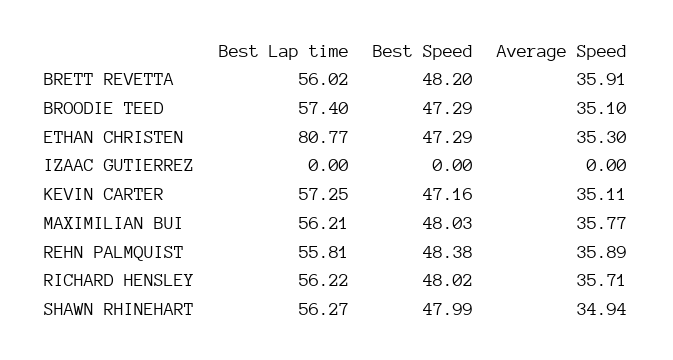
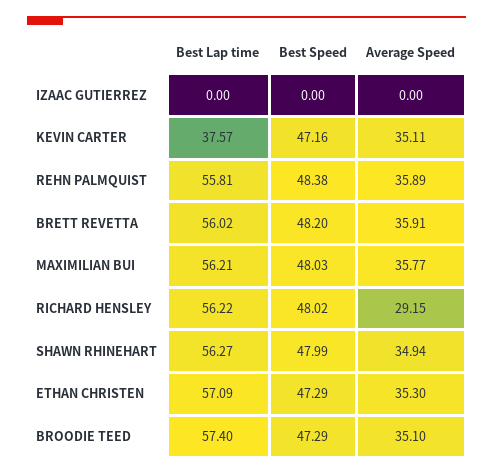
  {
    "Best Lap time": {
      "BRETT REVETTA": 56.02,
      "BROODIE TEED": 57.4,
-     "ETHAN CHRISTEN": 80.77,
+     "ETHAN CHRISTEN": 57.09,
      "IZAAC GUTIERREZ": 0,
-     "KEVIN CARTER": 57.25,
+     "KEVIN CARTER": 37.57,
      "MAXIMILIAN BUI": 56.21,
      "REHN PALMQUIST": 55.81,
      "RICHARD HENSLEY": 56.22,
      "SHAWN RHINEHART": 56.27
    },
    "Best Speed": {
      "BRETT REVETTA": 48.2,
      "BROODIE TEED": 47.29,
      "ETHAN CHRISTEN": 47.29,
      "IZAAC GUTIERREZ": 0,
      "KEVIN CARTER": 47.16,
      "MAXIMILIAN BUI": 48.03,
      "REHN PALMQUIST": 48.38,
      "RICHARD HENSLEY": 48.02,
      "SHAWN RHINEHART": 47.99
    },
    "Average Speed": {
      "BRETT REVETTA": 35.91,
      "BROODIE TEED": 35.1,
      "ETHAN CHRISTEN": 35.3,
      "IZAAC GUTIERREZ": 0,
      "KEVIN CARTER": 35.11,
      "MAXIMILIAN BUI": 35.77,
      "REHN PALMQUIST": 35.89,
-     "RICHARD HENSLEY": 35.71,
+     "RICHARD HENSLEY": 29.15,
      "SHAWN RHINEHART": 34.94
    }
  }

